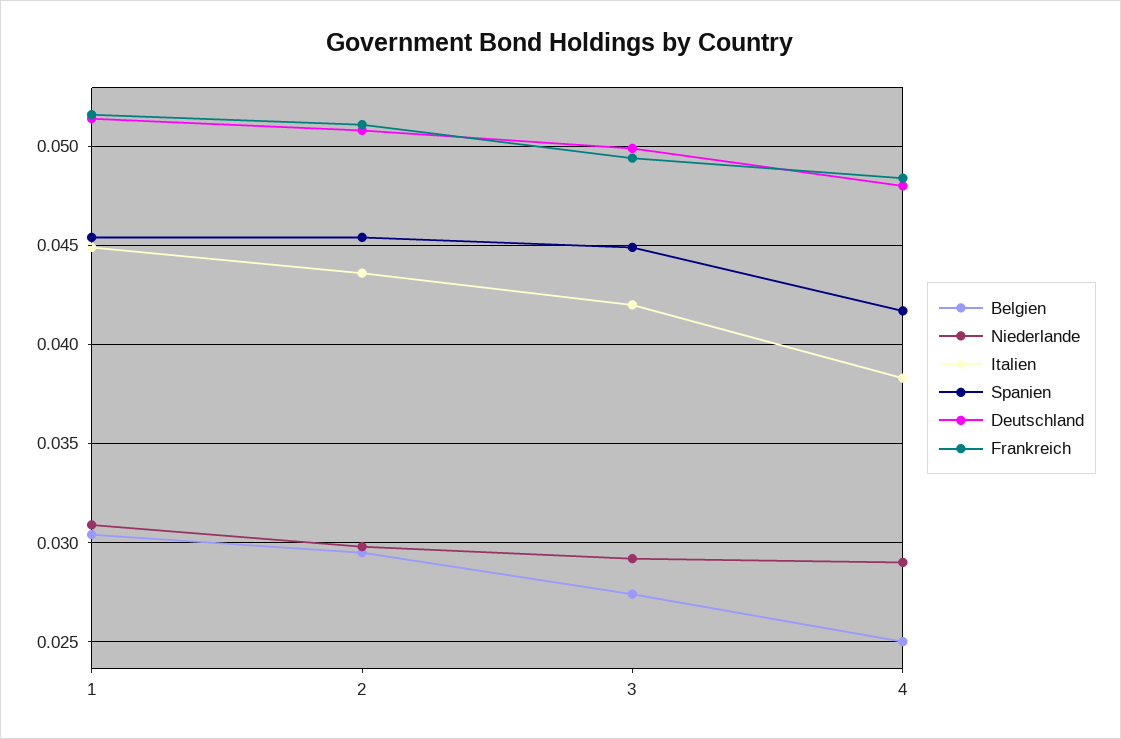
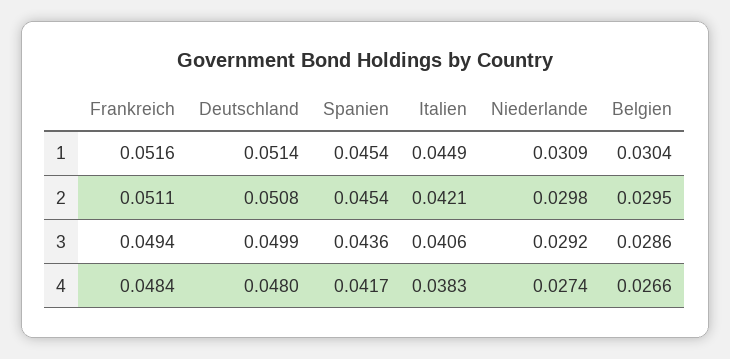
  {
    "Belgien": {
      "1": 0.0304,
      "2": 0.0295,
-     "3": 0.0275,
+     "3": 0.0286,
-     "4": 0.025
+     "4": 0.0266
    },
    "Niederlande": {
      "1": 0.0309,
      "2": 0.0298,
      "3": 0.0292,
-     "4": 0.029
+     "4": 0.0274
    },
    "Italien": {
      "1": 0.0449,
-     "2": 0.0435,
+     "2": 0.0421,
-     "3": 0.042,
+     "3": 0.0406,
      "4": 0.0383
    },
    "Spanien": {
      "1": 0.0454,
      "2": 0.0454,
-     "3": 0.045,
+     "3": 0.0436,
      "4": 0.0417
    },
    "Deutschland": {
      "1": 0.0514,
      "2": 0.0508,
      "3": 0.0499,
      "4": 0.048
    },
    "Frankreich": {
      "1": 0.0516,
      "2": 0.0511,
      "3": 0.0494,
      "4": 0.0484
    }
  }

